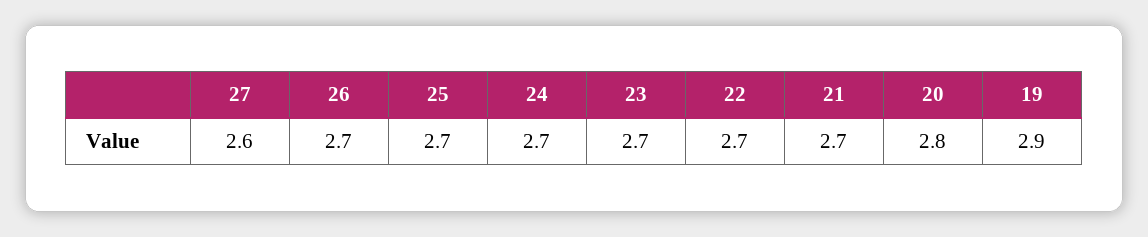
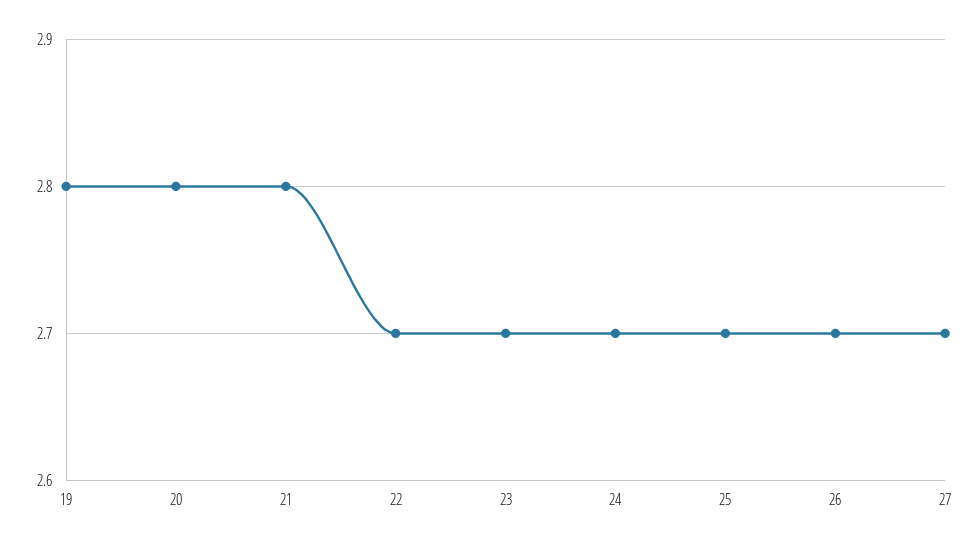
  {
-   "27": 2.6,
+   "27": 2.7,
    "26": 2.7,
    "25": 2.7,
    "24": 2.7,
    "23": 2.7,
    "22": 2.7,
-   "21": 2.7,
+   "21": 2.8,
    "20": 2.8,
-   "19": 2.9
+   "19": 2.8
  }

